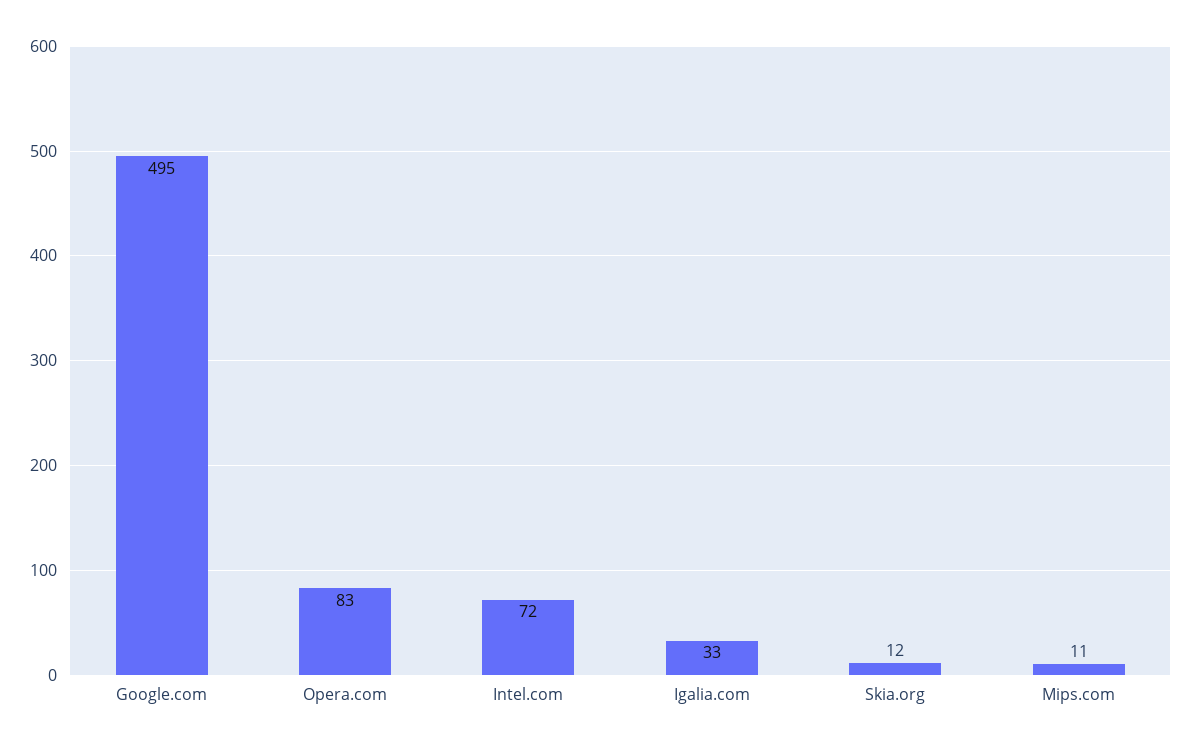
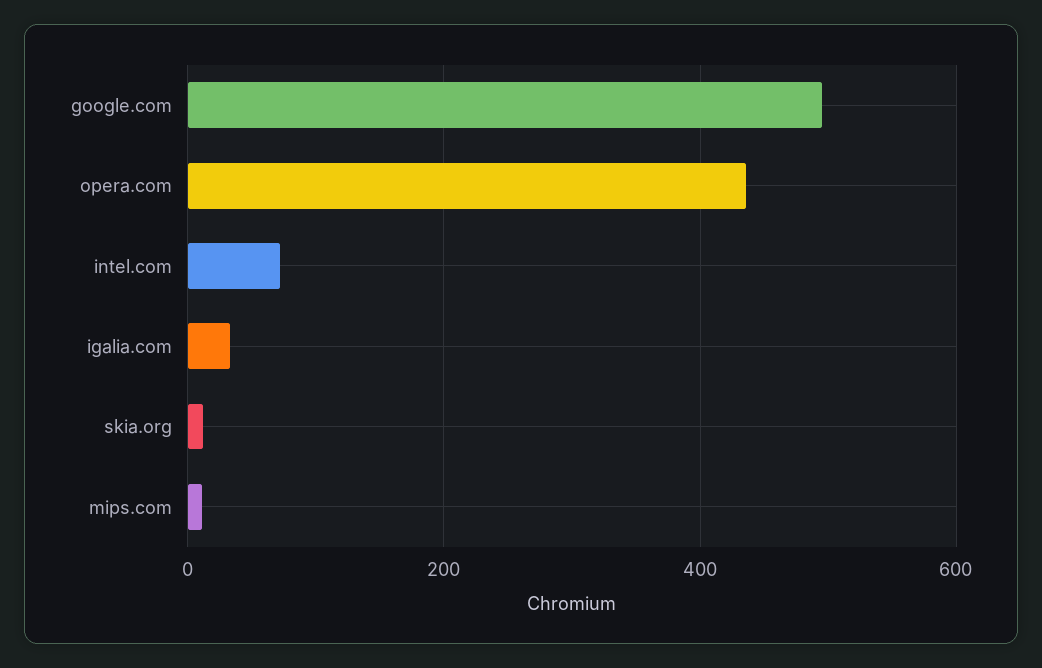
  {
    "Google.com": 495,
-   "Opera.com": 83,
+   "Opera.com": 440,
    "Intel.com": 72,
    "Igalia.com": 33,
    "Skia.org": 12,
    "Mips.com": 11
  }

